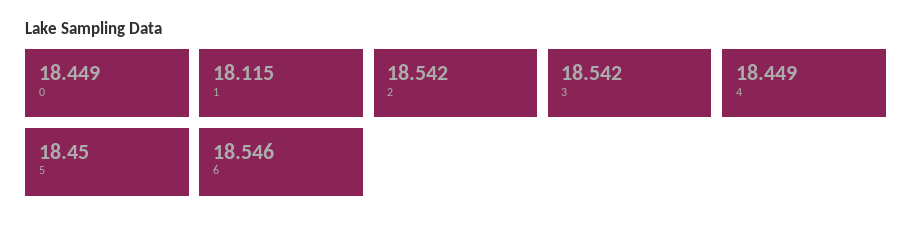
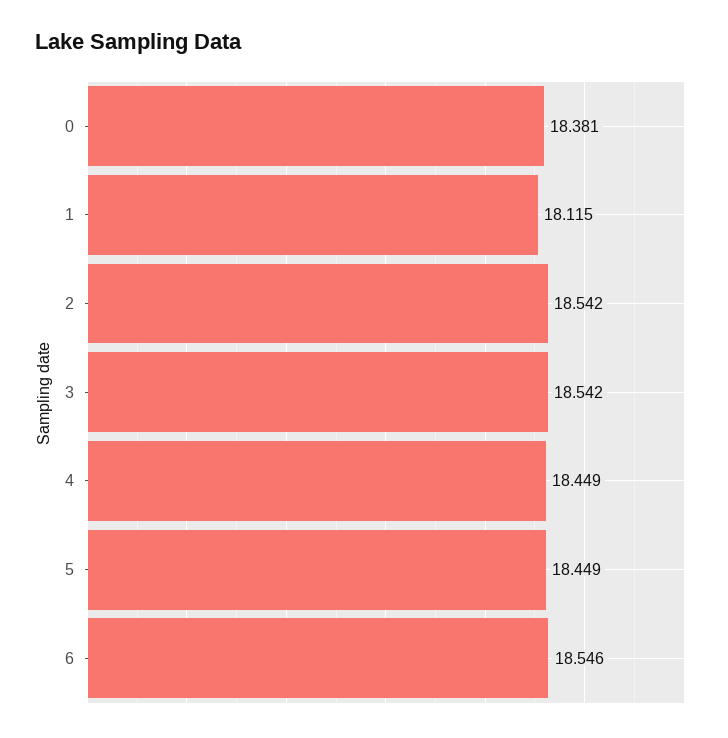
  {
-   "0": 18.449,
+   "0": 18.381,
    "1": 18.115,
    "2": 18.542,
    "3": 18.542,
    "4": 18.449,
-   "5": 18.45,
+   "5": 18.449,
    "6": 18.546
  }

